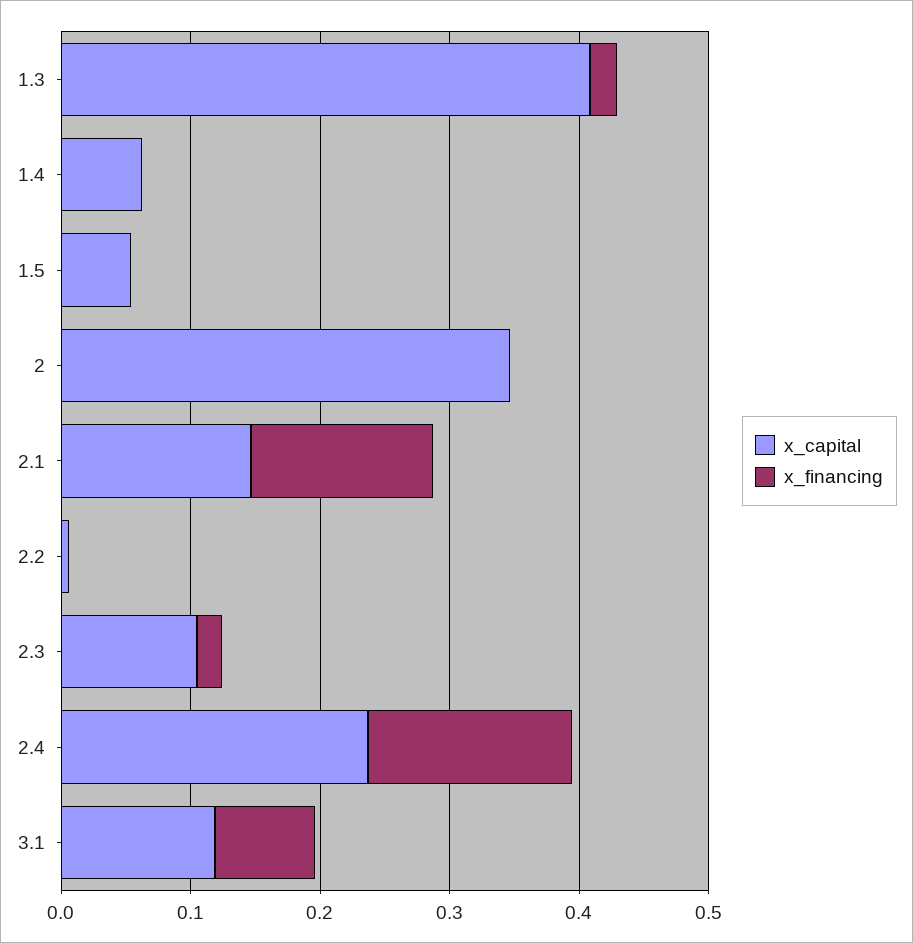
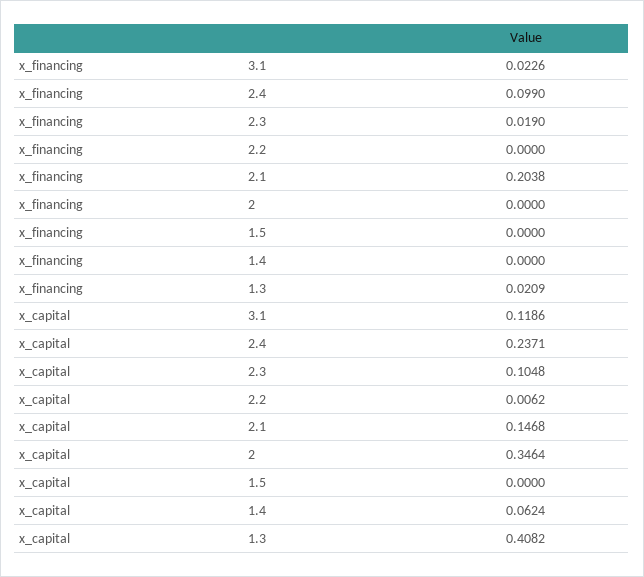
  {
    "x_capital": {
      "1.3": 0.4082,
      "1.4": 0.0624,
-     "1.5": 0.06,
+     "1.5": 0,
      "2": 0.3464,
      "2.1": 0.1468,
      "2.2": 0.0062,
      "2.3": 0.1048,
      "2.4": 0.2371,
      "3.1": 0.1186
    },
    "x_financing": {
      "1.3": 0.0209,
      "1.4": 0,
      "1.5": 0,
      "2": 0,
-     "2.1": 0.14,
+     "2.1": 0.2038,
      "2.2": 0,
      "2.3": 0.019,
-     "2.4": 0.16,
+     "2.4": 0.099,
-     "3.1": 0.08
+     "3.1": 0.0226
    }
  }

